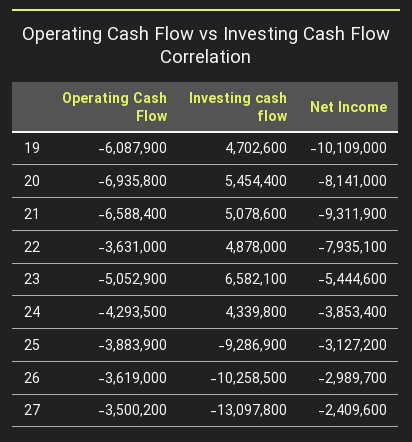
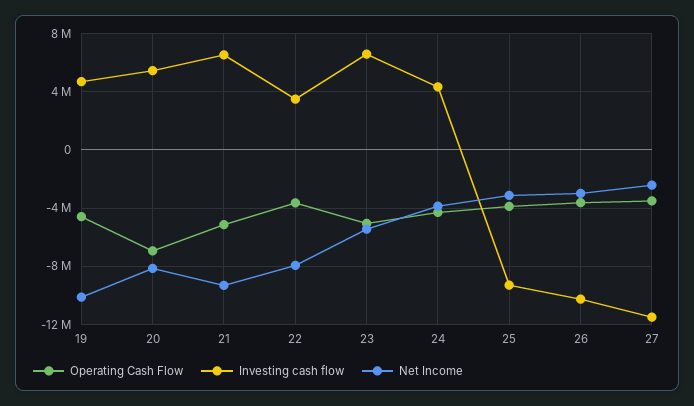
  {
    "Operating Cash Flow": {
-     "19": -6087900,
+     "19": -4500000,
      "20": -6935800,
-     "21": -6588400,
+     "21": -5000000,
      "22": -3631000,
      "23": -5052900,
      "24": -4293500,
      "25": -3883900,
      "26": -3619000,
      "27": -3500200
    },
    "Investing cash flow": {
      "19": 4702600,
      "20": 5454400,
-     "21": 5078600,
+     "21": 6500000,
-     "22": 4878000,
+     "22": 3500000,
      "23": 6582100,
      "24": 4339800,
      "25": -9286900,
      "26": -10258500,
-     "27": -13097800
+     "27": -11500000
    },
    "Net Income": {
      "19": -10109000,
      "20": -8141000,
      "21": -9311900,
      "22": -7935100,
      "23": -5444600,
      "24": -3853400,
      "25": -3127200,
      "26": -2989700,
      "27": -2409600
    }
  }

